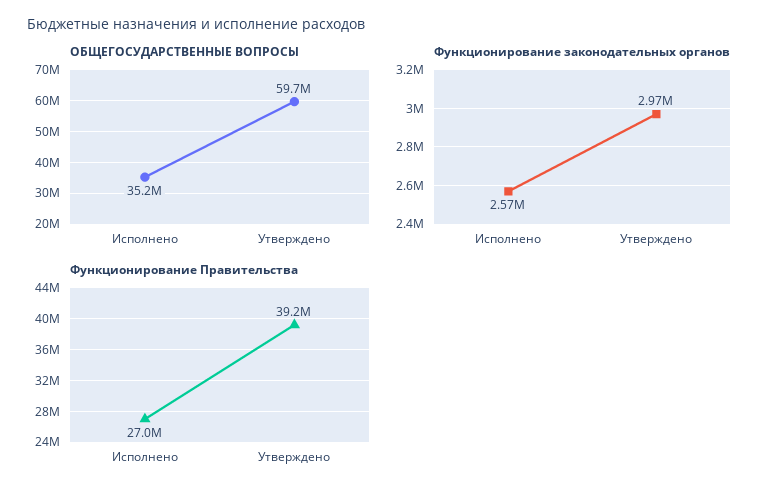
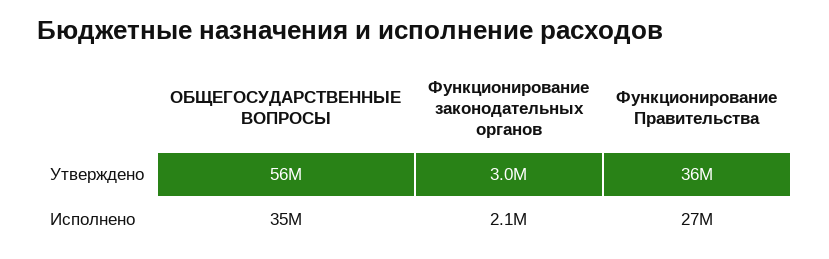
  {
    "ОБЩЕГОСУДАРСТВЕННЫЕ ВОПРОСЫ": {
      "Исполнено": 35200000,
-     "Утверждено": 59700000
+     "Утверждено": 56000000
    },
    "Функционирование законодательных органов": {
-     "Исполнено": 2570000,
+     "Исполнено": 2100000,
      "Утверждено": 2970000
    },
    "Функционирование Правительства": {
      "Исполнено": 27000000,
-     "Утверждено": 39200000
+     "Утверждено": 36000000
    }
  }

